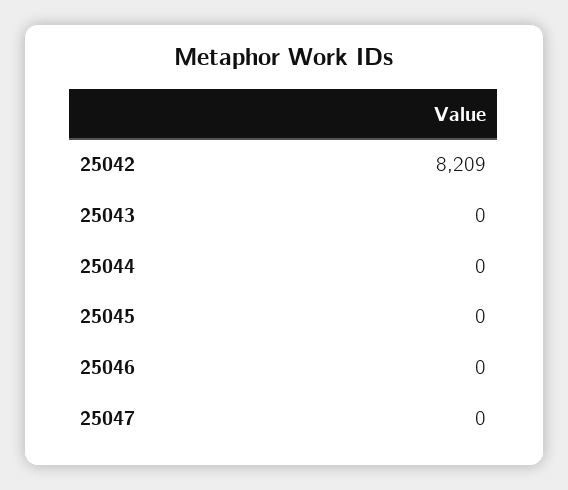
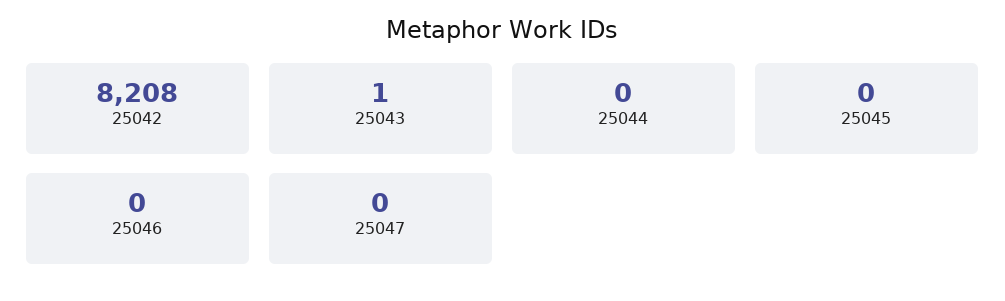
  {
-   "25042": 8209,
+   "25042": 8208,
-   "25043": 0,
+   "25043": 1,
    "25044": 0,
    "25045": 0,
    "25046": 0,
    "25047": 0
  }

